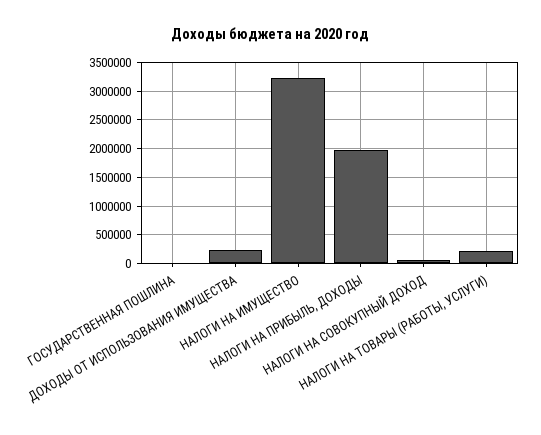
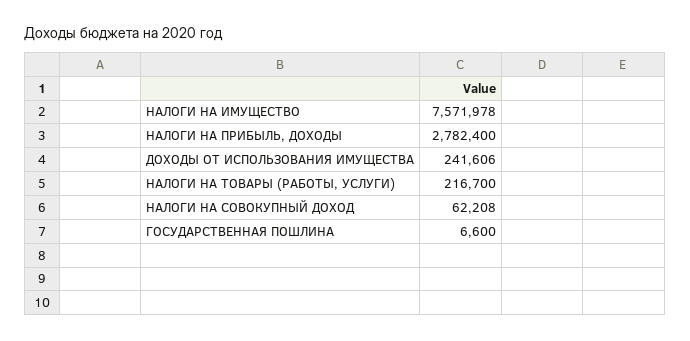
  {
    "ГОСУДАРСТВЕННАЯ ПОШЛИНА": 6600,
    "ДОХОДЫ ОТ ИСПОЛЬЗОВАНИЯ ИМУЩЕСТВА": 241606,
-   "НАЛОГИ НА ИМУЩЕСТВО": 3250000,
+   "НАЛОГИ НА ИМУЩЕСТВО": 7571978,
-   "НАЛОГИ НА ПРИБЫЛЬ, ДОХОДЫ": 2000000,
+   "НАЛОГИ НА ПРИБЫЛЬ, ДОХОДЫ": 2782400,
    "НАЛОГИ НА СОВОКУПНЫЙ ДОХОД": 62208,
    "НАЛОГИ НА ТОВАРЫ (РАБОТЫ, УСЛУГИ)": 216700
  }

